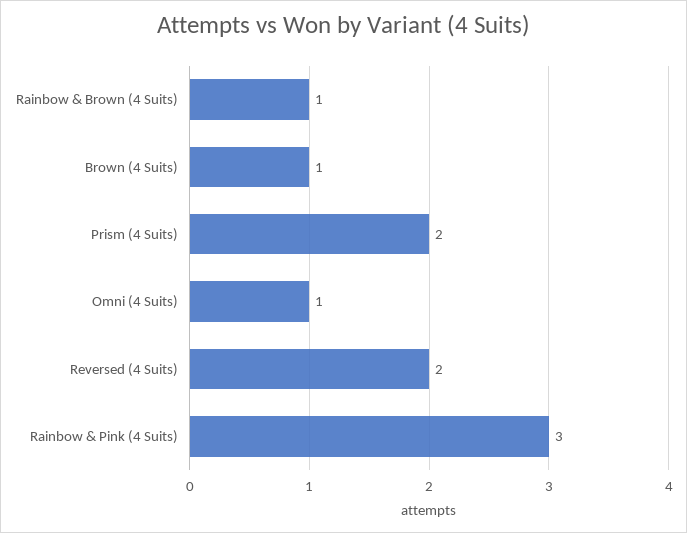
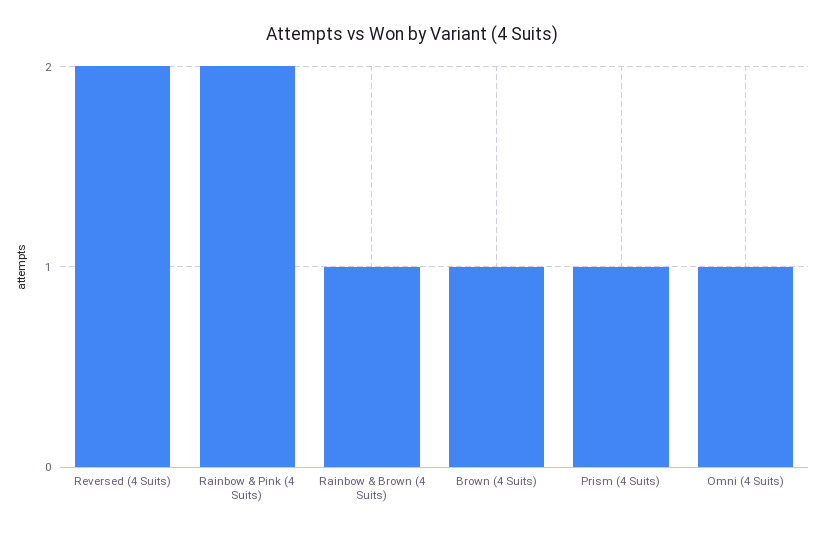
  {
    "Rainbow & Brown (4 Suits)": 1,
    "Brown (4 Suits)": 1,
-   "Prism (4 Suits)": 2,
+   "Prism (4 Suits)": 1,
    "Omni (4 Suits)": 1,
    "Reversed (4 Suits)": 2,
-   "Rainbow & Pink (4 Suits)": 3
+   "Rainbow & Pink (4 Suits)": 2
  }

